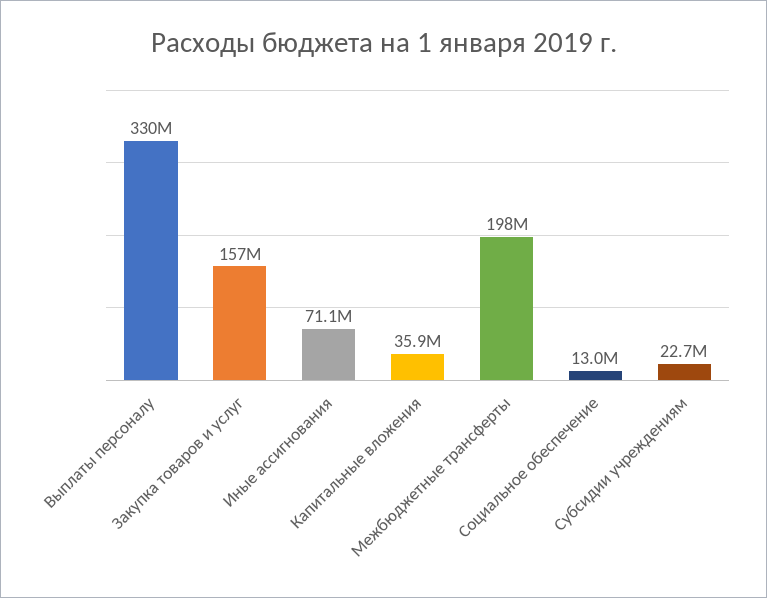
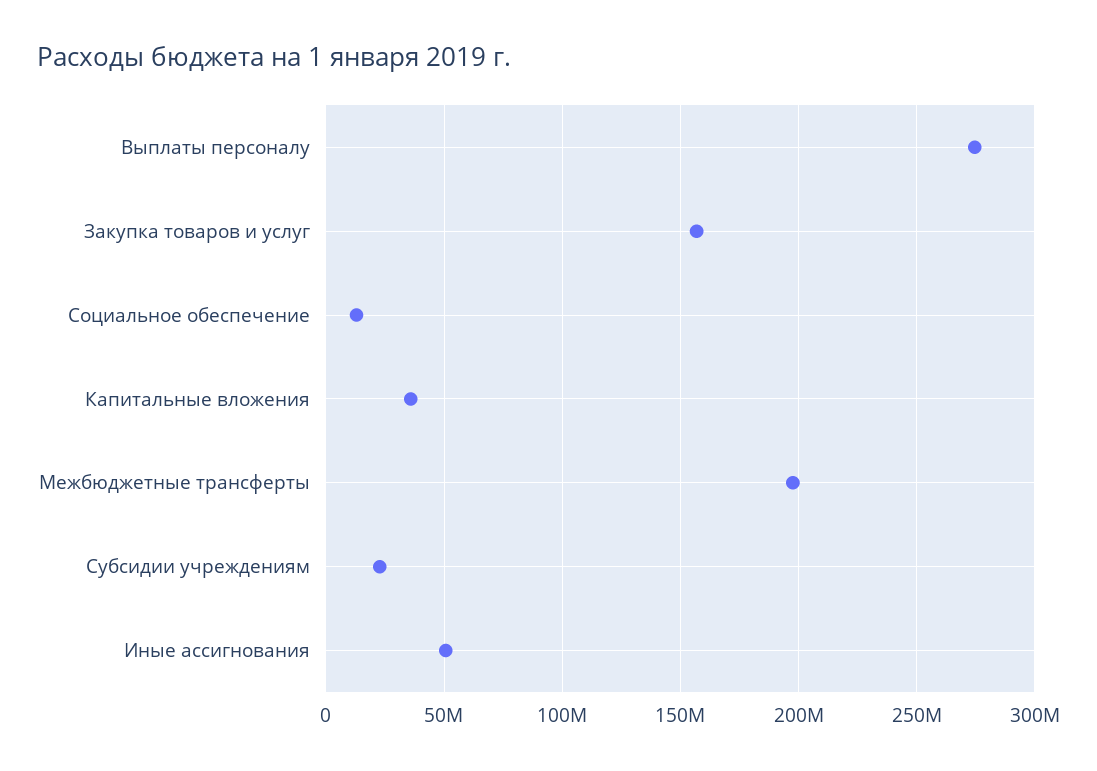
  {
-   "Выплаты персоналу": 330000000,
+   "Выплаты персоналу": 275000000,
    "Закупка товаров и услуг": 157000000,
-   "Иные ассигнования": 71100000,
+   "Иные ассигнования": 50000000,
    "Капитальные вложения": 35900000,
    "Межбюджетные трансферты": 198000000,
    "Социальное обеспечение": 13000000,
    "Субсидии учреждениям": 22700000
  }

